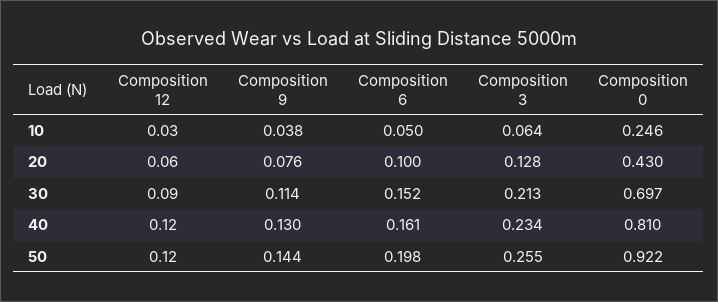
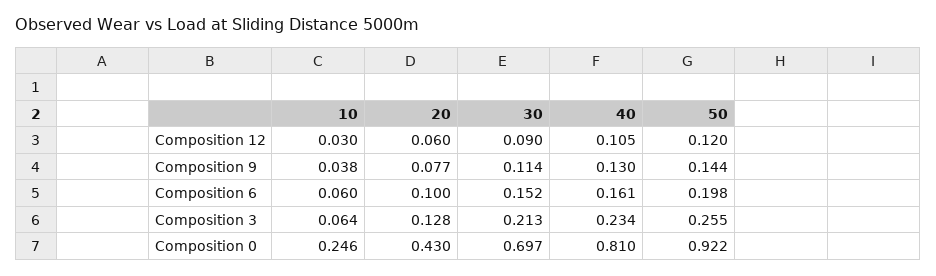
  {
    "Composition 12": {
      "10": 0.03,
      "20": 0.06,
      "30": 0.09,
-     "40": 0.12,
+     "40": 0.105,
      "50": 0.12
    },
    "Composition 9": {
      "10": 0.038,
-     "20": 0.076,
+     "20": 0.077,
      "30": 0.114,
      "40": 0.13,
      "50": 0.144
    },
    "Composition 6": {
-     "10": 0.05,
+     "10": 0.06,
      "20": 0.1,
      "30": 0.152,
      "40": 0.161,
      "50": 0.198
    },
    "Composition 3": {
      "10": 0.064,
      "20": 0.128,
      "30": 0.213,
      "40": 0.234,
      "50": 0.255
    },
    "Composition 0": {
      "10": 0.246,
      "20": 0.43,
      "30": 0.697,
      "40": 0.81,
      "50": 0.922
    }
  }

